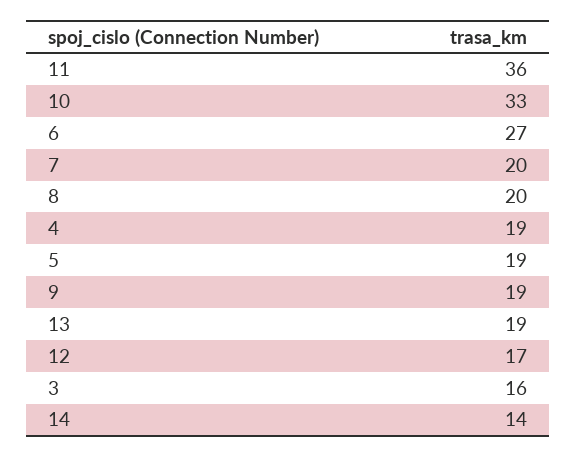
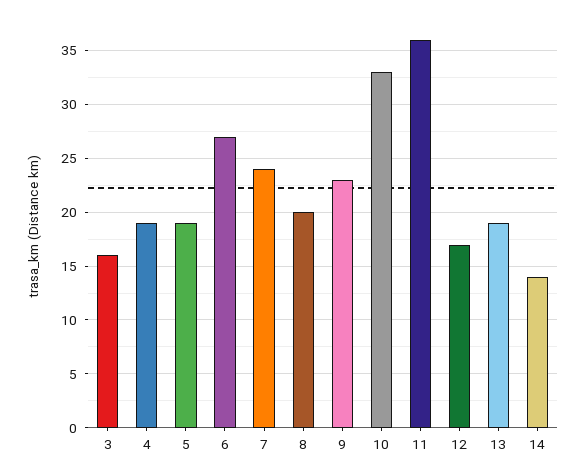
  {
    "11": 36,
    "10": 33,
    "6": 27,
-   "7": 20,
+   "7": 24,
    "8": 20,
    "4": 19,
    "5": 19,
-   "9": 19,
+   "9": 23,
    "13": 19,
    "12": 17,
    "3": 16,
    "14": 14
  }

